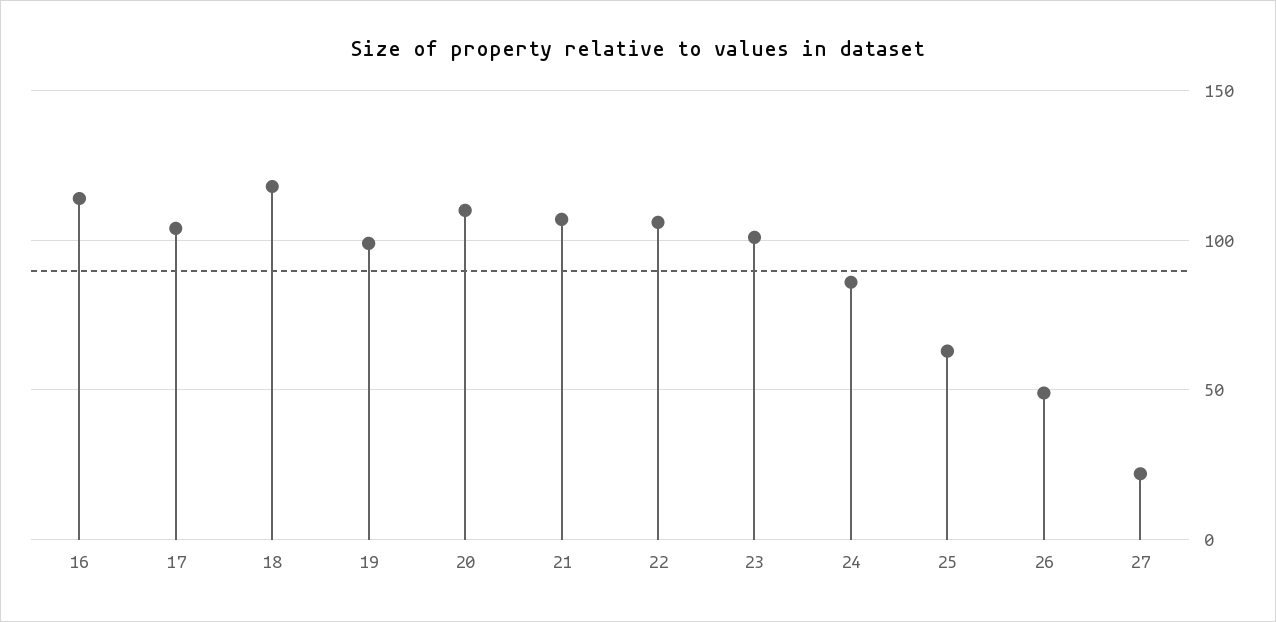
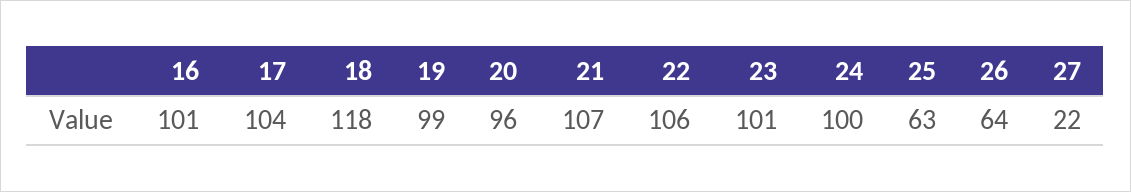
  {
-   "16": 115,
+   "16": 101,
    "17": 104,
    "18": 118,
    "19": 99,
-   "20": 110,
+   "20": 96,
    "21": 107,
    "22": 106,
    "23": 101,
-   "24": 85,
+   "24": 100,
    "25": 63,
-   "26": 50,
+   "26": 64,
    "27": 22
  }

